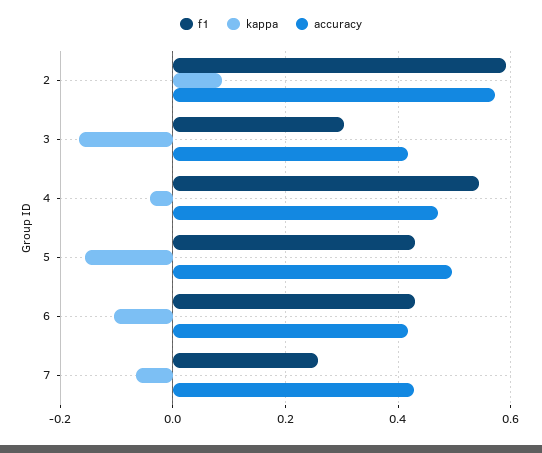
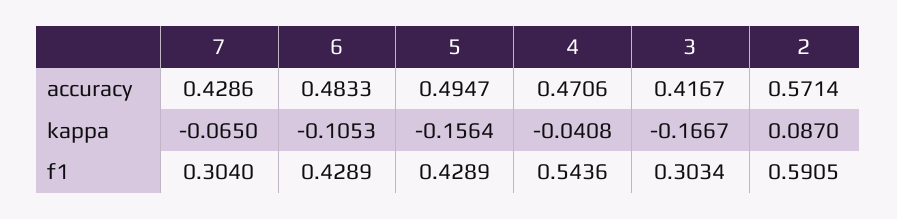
  {
    "f1": {
      "2": 0.5905,
      "3": 0.3034,
      "4": 0.5436,
      "5": 0.4289,
      "6": 0.4289,
-     "7": 0.26
+     "7": 0.304
    },
    "kappa": {
      "2": 0.087,
      "3": -0.1667,
      "4": -0.0408,
      "5": -0.1564,
      "6": -0.1053,
      "7": -0.065
    },
    "accuracy": {
      "2": 0.5714,
      "3": 0.4167,
      "4": 0.4706,
      "5": 0.4947,
-     "6": 0.42,
+     "6": 0.4833,
      "7": 0.4286
    }
  }

